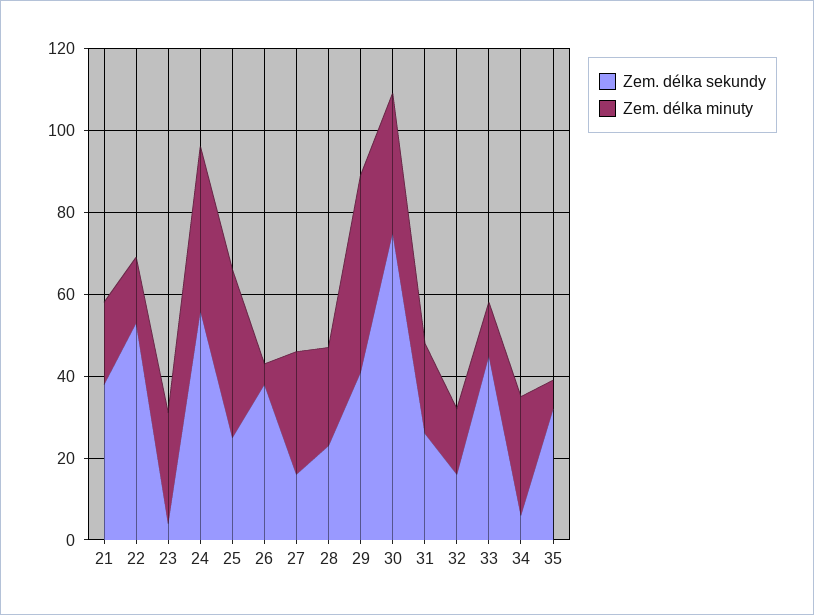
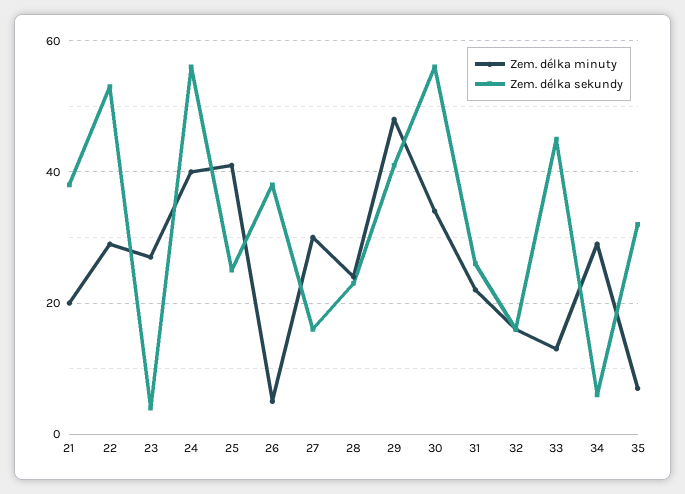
  {
    "Zem. délka sekundy": {
      "21": 40,
      "22": 55,
      "23": 5,
      "24": 55,
      "25": 25,
      "26": 40,
      "27": 15,
      "28": 25,
      "29": 40,
-     "30": 75,
+     "30": 55,
      "31": 25,
      "32": 15,
      "33": 45,
      "34": 5,
      "35": 30
    },
    "Zem. délka minuty": {
      "21": 20,
-     "22": 15,
+     "22": 30,
      "23": 25,
      "24": 40,
      "25": 40,
      "26": 5,
      "27": 30,
      "28": 25,
      "29": 50,
      "30": 35,
      "31": 20,
      "32": 15,
      "33": 15,
      "34": 30,
      "35": 5
    }
  }

